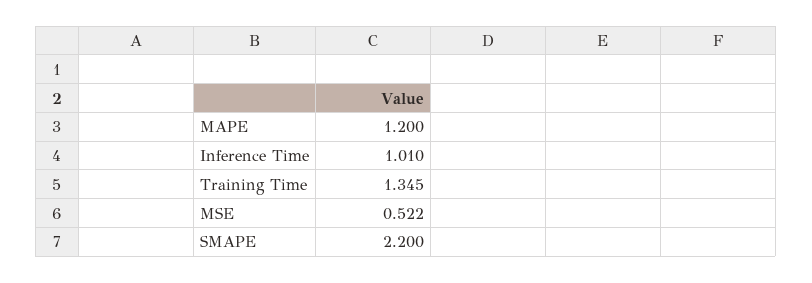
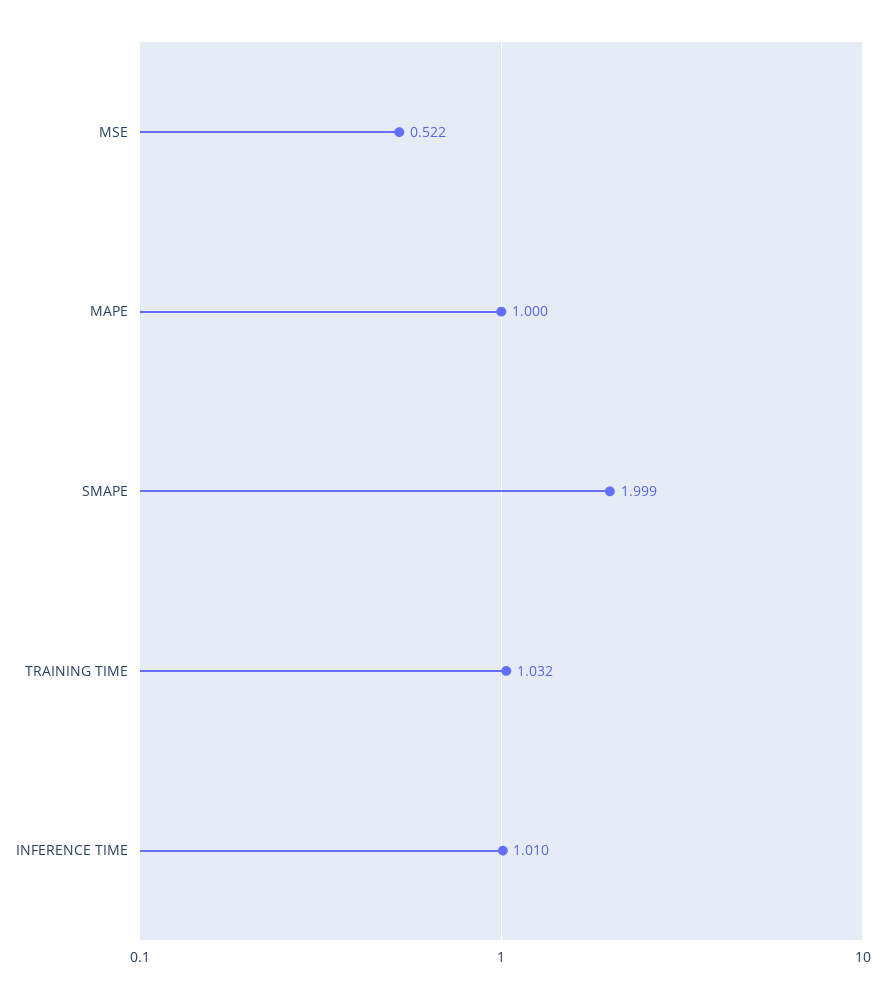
  {
-   "MAPE": 1.2,
+   "MAPE": 1,
    "Inference Time": 1.01,
-   "Training Time": 1.345,
+   "Training Time": 1.032,
    "MSE": 0.522,
-   "SMAPE": 2.2
+   "SMAPE": 1.999
  }

